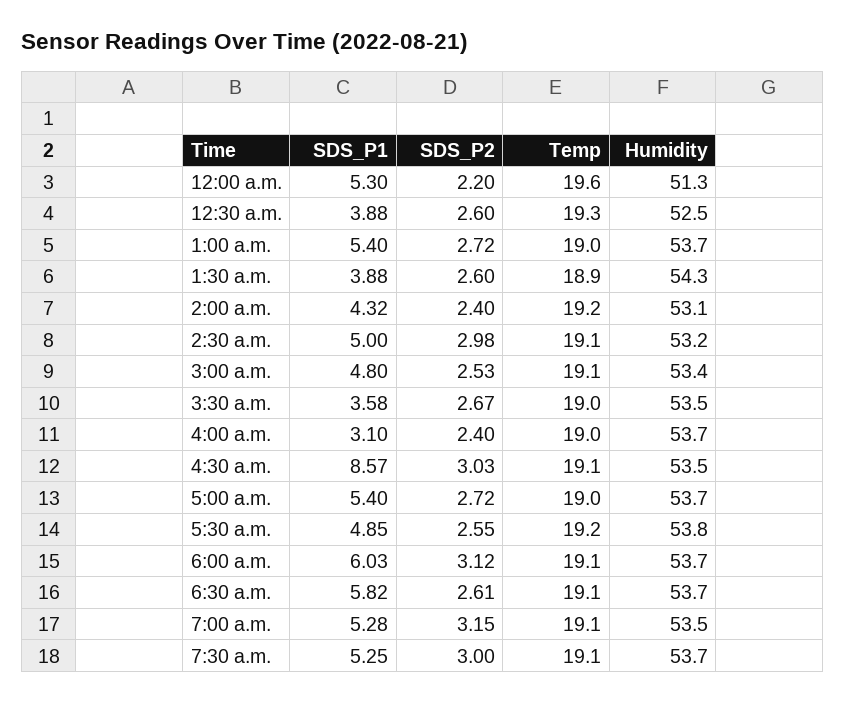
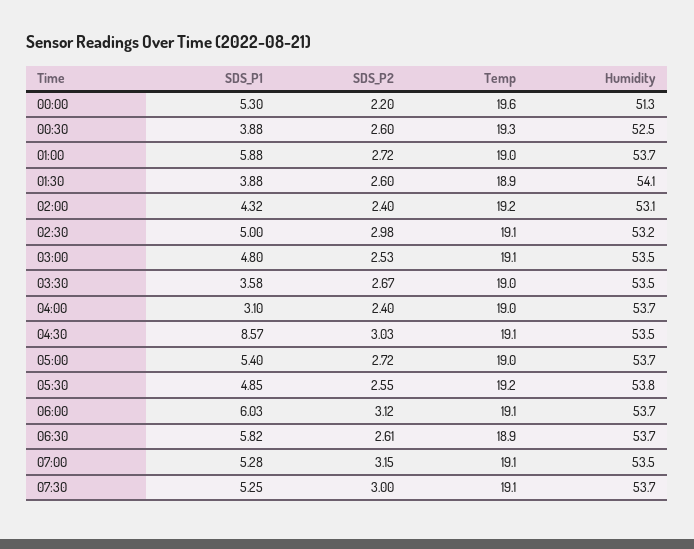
  {
    "SDS_P1": {
      "12:00 a.m.": 5.3,
      "12:30 a.m.": 3.88,
-     "1:00 a.m.": 5.4,
+     "1:00 a.m.": 5.88,
      "1:30 a.m.": 3.88,
      "2:00 a.m.": 4.32,
      "2:30 a.m.": 5,
      "3:00 a.m.": 4.8,
      "3:30 a.m.": 3.58,
      "4:00 a.m.": 3.1,
      "4:30 a.m.": 8.57,
      "5:00 a.m.": 5.4,
      "5:30 a.m.": 4.85,
      "6:00 a.m.": 6.03,
      "6:30 a.m.": 5.82,
      "7:00 a.m.": 5.28,
      "7:30 a.m.": 5.25
    },
    "SDS_P2": {
      "12:00 a.m.": 2.2,
      "12:30 a.m.": 2.6,
      "1:00 a.m.": 2.72,
      "1:30 a.m.": 2.6,
      "2:00 a.m.": 2.4,
      "2:30 a.m.": 2.98,
      "3:00 a.m.": 2.53,
      "3:30 a.m.": 2.67,
      "4:00 a.m.": 2.4,
      "4:30 a.m.": 3.03,
      "5:00 a.m.": 2.72,
      "5:30 a.m.": 2.55,
      "6:00 a.m.": 3.12,
      "6:30 a.m.": 2.61,
      "7:00 a.m.": 3.15,
      "7:30 a.m.": 3
    },
    "Temp": {
      "12:00 a.m.": 19.6,
      "12:30 a.m.": 19.3,
      "1:00 a.m.": 19,
      "1:30 a.m.": 18.9,
      "2:00 a.m.": 19.2,
      "2:30 a.m.": 19.1,
      "3:00 a.m.": 19.1,
      "3:30 a.m.": 19,
      "4:00 a.m.": 19,
      "4:30 a.m.": 19.1,
      "5:00 a.m.": 19,
      "5:30 a.m.": 19.2,
      "6:00 a.m.": 19.1,
-     "6:30 a.m.": 19.1,
+     "6:30 a.m.": 18.9,
      "7:00 a.m.": 19.1,
      "7:30 a.m.": 19.1
    },
    "Humidity": {
      "12:00 a.m.": 51.3,
      "12:30 a.m.": 52.5,
      "1:00 a.m.": 53.7,
-     "1:30 a.m.": 54.3,
+     "1:30 a.m.": 54.1,
      "2:00 a.m.": 53.1,
      "2:30 a.m.": 53.2,
-     "3:00 a.m.": 53.4,
+     "3:00 a.m.": 53.5,
      "3:30 a.m.": 53.5,
      "4:00 a.m.": 53.7,
      "4:30 a.m.": 53.5,
      "5:00 a.m.": 53.7,
      "5:30 a.m.": 53.8,
      "6:00 a.m.": 53.7,
      "6:30 a.m.": 53.7,
      "7:00 a.m.": 53.5,
      "7:30 a.m.": 53.7
    }
  }

